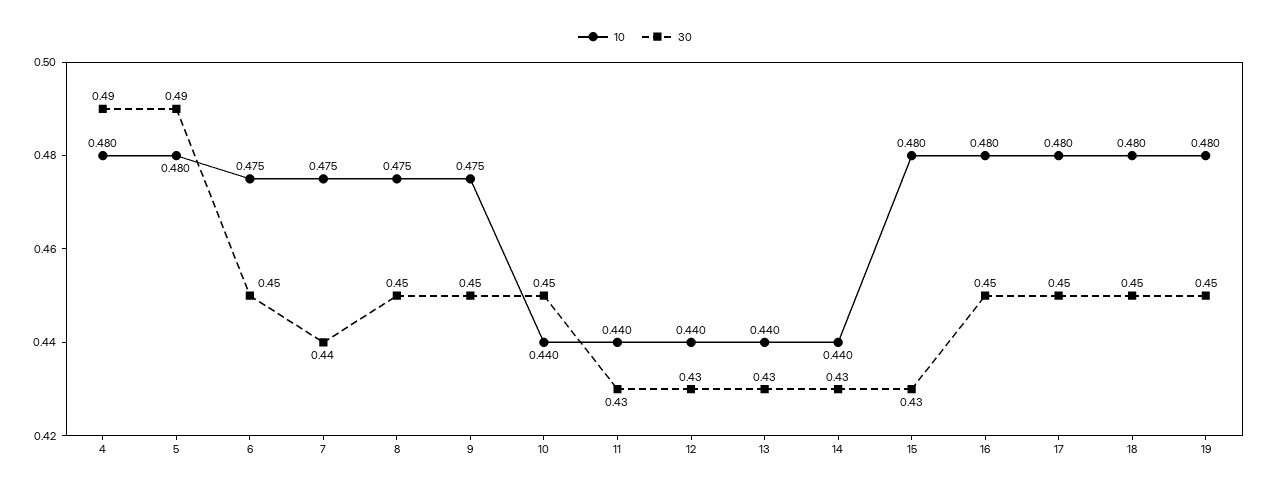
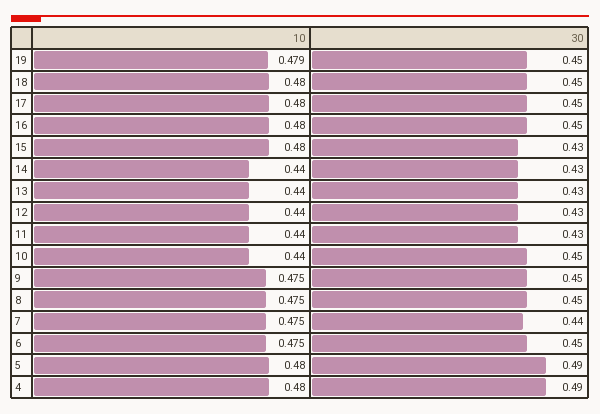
  {
    "10": {
      "4": 0.48,
      "5": 0.48,
      "6": 0.475,
      "7": 0.475,
      "8": 0.475,
      "9": 0.475,
      "10": 0.44,
      "11": 0.44,
      "12": 0.44,
      "13": 0.44,
      "14": 0.44,
      "15": 0.48,
      "16": 0.48,
      "17": 0.48,
      "18": 0.48,
-     "19": 0.48
+     "19": 0.479
    },
    "30": {
      "4": 0.49,
      "5": 0.49,
      "6": 0.45,
      "7": 0.44,
      "8": 0.45,
      "9": 0.45,
      "10": 0.45,
      "11": 0.43,
      "12": 0.43,
      "13": 0.43,
      "14": 0.43,
      "15": 0.43,
      "16": 0.45,
      "17": 0.45,
      "18": 0.45,
      "19": 0.45
    }
  }

